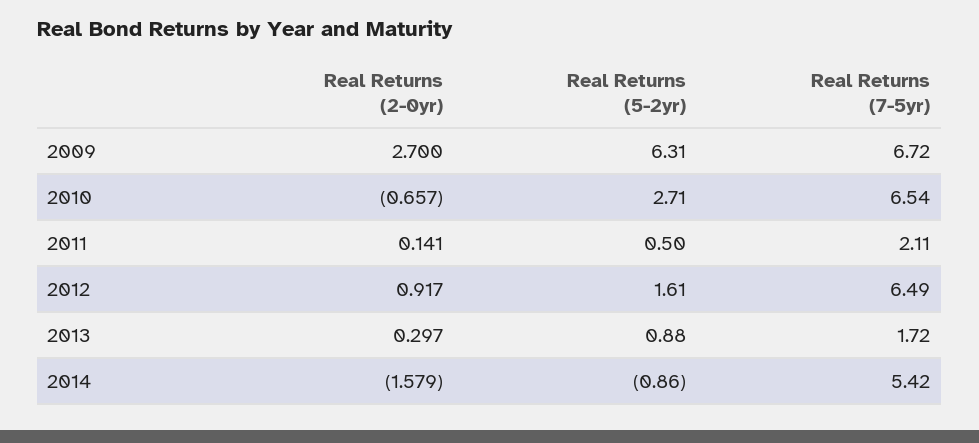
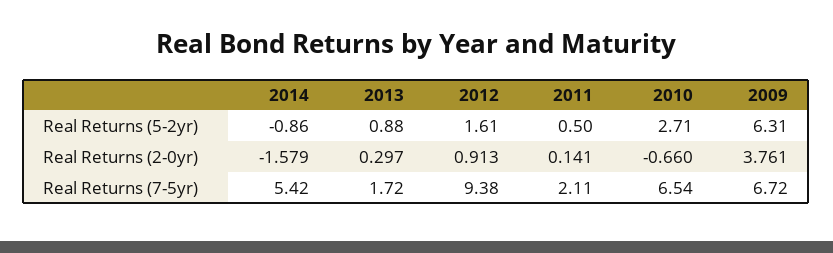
  {
    "Real Returns (2-0yr)": {
-     "2009": 2.7,
+     "2009": 3.761,
-     "2010": -0.657,
+     "2010": -0.66,
      "2011": 0.141,
-     "2012": 0.917,
+     "2012": 0.913,
      "2013": 0.297,
      "2014": -1.579
    },
    "Real Returns (5-2yr)": {
      "2009": 6.31,
      "2010": 2.71,
      "2011": 0.5,
      "2012": 1.61,
      "2013": 0.88,
      "2014": -0.86
    },
    "Real Returns (7-5yr)": {
      "2009": 6.72,
      "2010": 6.54,
      "2011": 2.11,
-     "2012": 6.49,
+     "2012": 9.38,
      "2013": 1.72,
      "2014": 5.42
    }
  }

